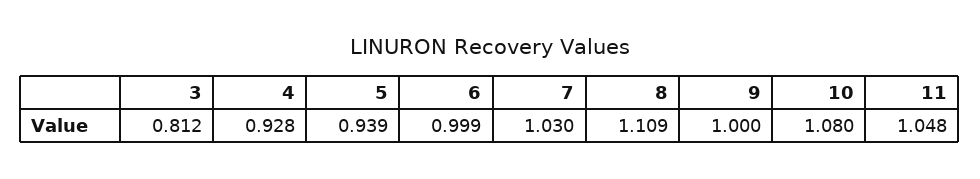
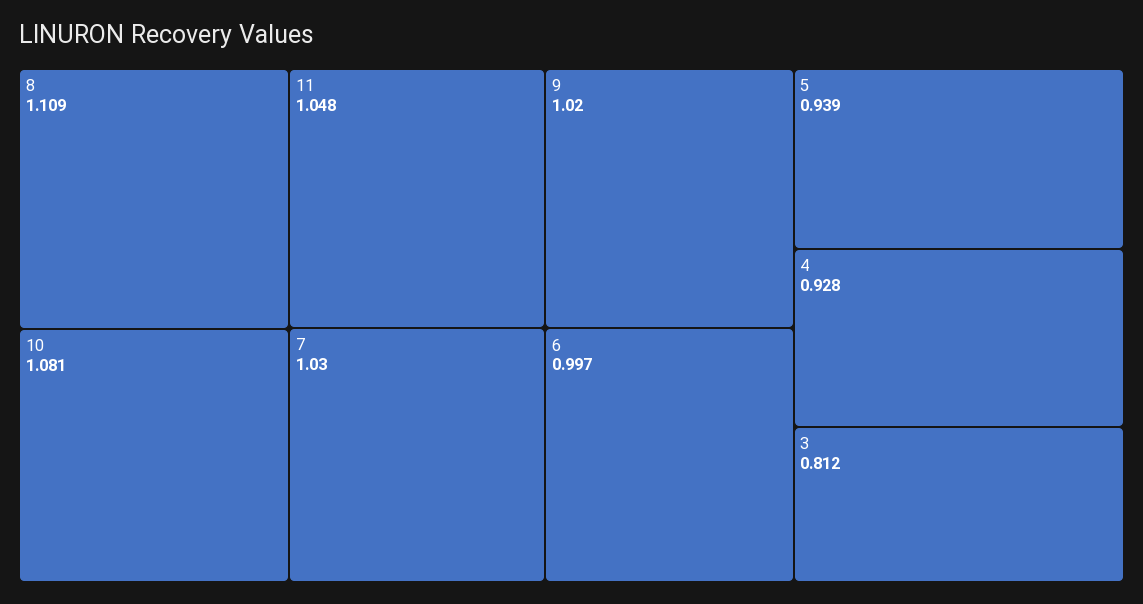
  {
    "3": 0.812,
    "4": 0.928,
    "5": 0.939,
-   "6": 0.999,
+   "6": 0.997,
    "7": 1.03,
    "8": 1.109,
-   "9": 1,
+   "9": 1.02,
-   "10": 1.08,
+   "10": 1.081,
    "11": 1.048
  }

